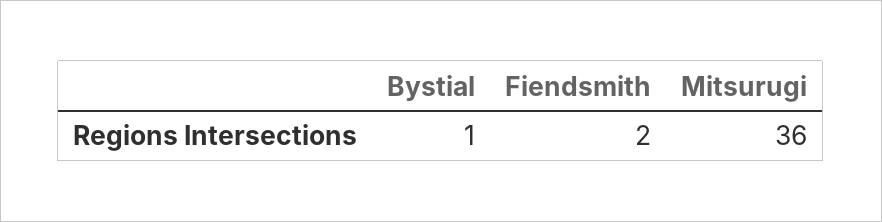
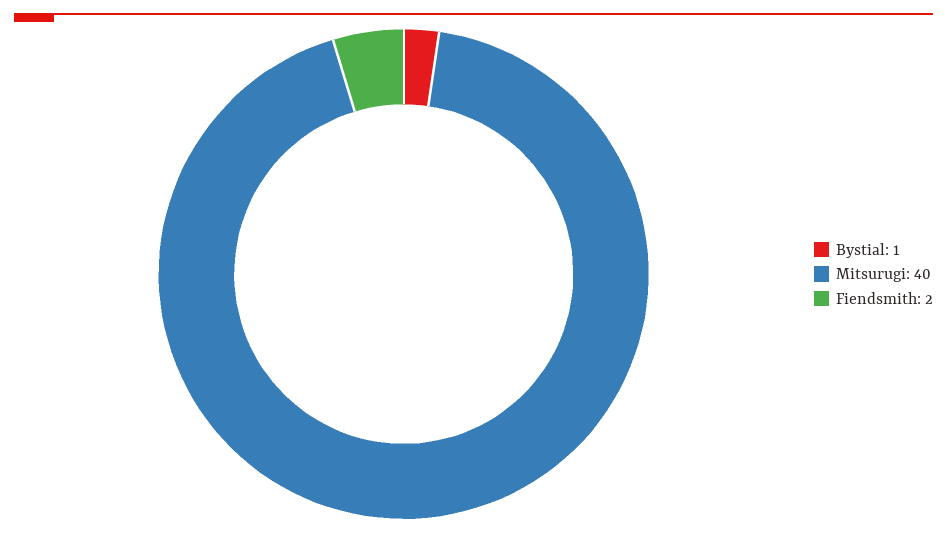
  {
    "Bystial": 1,
    "Fiendsmith": 2,
-   "Mitsurugi": 36
+   "Mitsurugi": 40
  }

